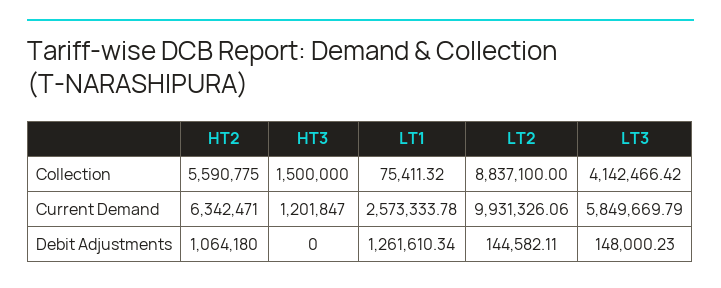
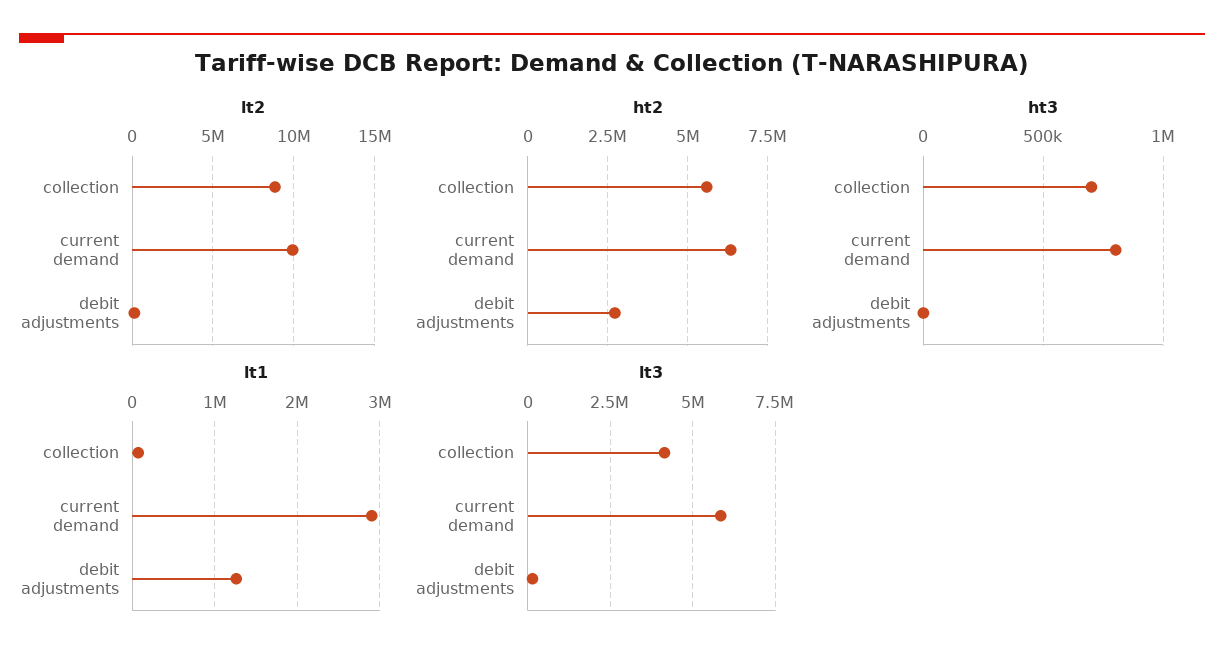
  {
    "HT2": {
      "Collection": 5590775,
      "Current Demand": 6342471,
-     "Debit Adjustments": 1064180
+     "Debit Adjustments": 2750000
    },
    "HT3": {
-     "Collection": 1500000,
+     "Collection": 700000,
-     "Current Demand": 1201847,
+     "Current Demand": 800000,
      "Debit Adjustments": 0
    },
    "LT1": {
      "Collection": 75411.32,
-     "Current Demand": 2573333.78,
+     "Current Demand": 2900000,
      "Debit Adjustments": 1261610.34
    },
    "LT2": {
      "Collection": 8837100,
      "Current Demand": 9931326.06,
      "Debit Adjustments": 144582.11
    },
    "LT3": {
      "Collection": 4142466.42,
      "Current Demand": 5849669.79,
      "Debit Adjustments": 148000.23
    }
  }

